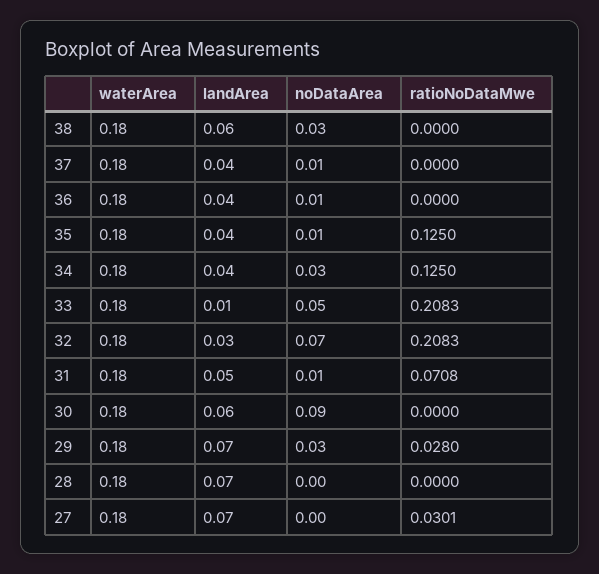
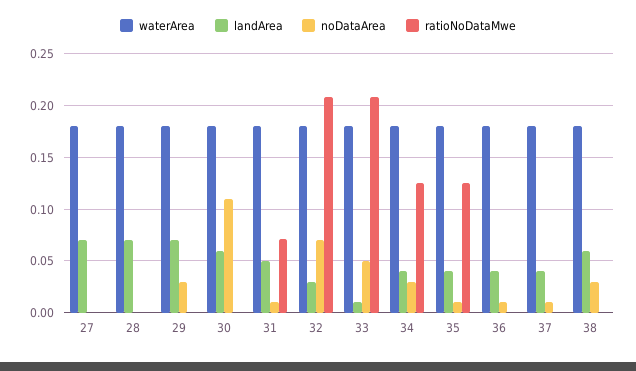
  {
    "waterArea": {
      "38": 0.18,
      "37": 0.18,
      "36": 0.18,
      "35": 0.18,
      "34": 0.18,
      "33": 0.18,
      "32": 0.18,
      "31": 0.18,
      "30": 0.18,
      "29": 0.18,
      "28": 0.18,
      "27": 0.18
    },
    "landArea": {
      "38": 0.06,
      "37": 0.04,
      "36": 0.04,
      "35": 0.04,
      "34": 0.04,
      "33": 0.01,
      "32": 0.03,
      "31": 0.05,
      "30": 0.06,
      "29": 0.07,
      "28": 0.07,
      "27": 0.07
    },
    "noDataArea": {
      "38": 0.03,
      "37": 0.01,
      "36": 0.01,
      "35": 0.01,
      "34": 0.03,
      "33": 0.05,
      "32": 0.07,
      "31": 0.01,
-     "30": 0.09,
+     "30": 0.11,
      "29": 0.03,
      "28": 0,
      "27": 0
    },
    "ratioNoDataMwe": {
      "38": 0,
      "37": 0,
      "36": 0,
      "35": 0.125,
      "34": 0.125,
      "33": 0.2083,
      "32": 0.2083,
      "31": 0.0708,
      "30": 0,
-     "29": 0.028,
+     "29": 0,
      "28": 0,
-     "27": 0.0301
+     "27": 0
    }
  }

